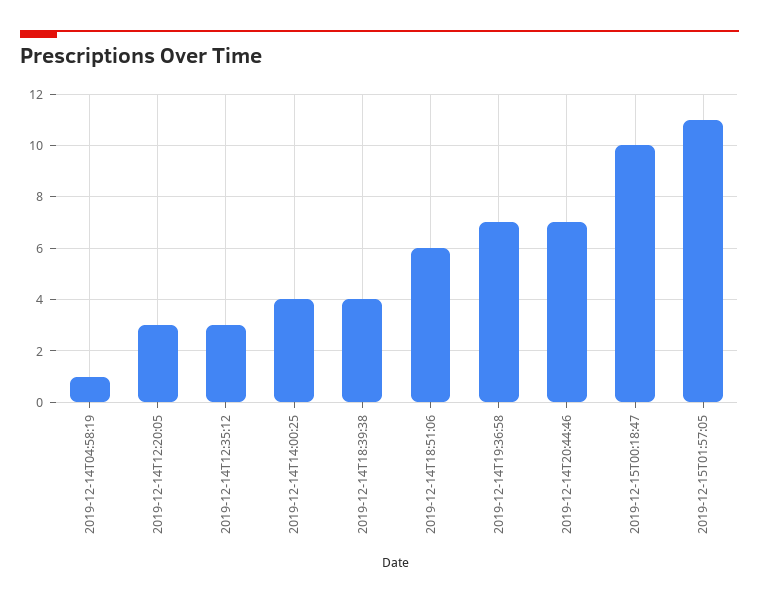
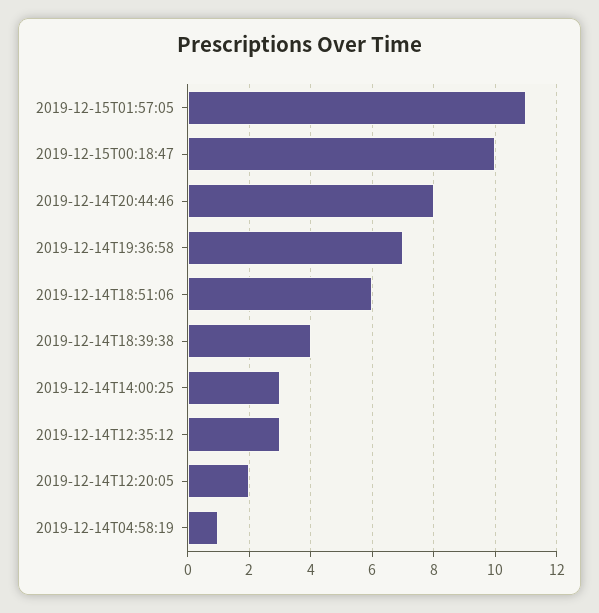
  {
    "2019-12-14T04:58:19": 1,
-   "2019-12-14T12:20:05": 3,
+   "2019-12-14T12:20:05": 2,
    "2019-12-14T12:35:12": 3,
-   "2019-12-14T14:00:25": 4,
+   "2019-12-14T14:00:25": 3,
    "2019-12-14T18:39:38": 4,
    "2019-12-14T18:51:06": 6,
    "2019-12-14T19:36:58": 7,
-   "2019-12-14T20:44:46": 7,
+   "2019-12-14T20:44:46": 8,
    "2019-12-15T00:18:47": 10,
    "2019-12-15T01:57:05": 11
  }

